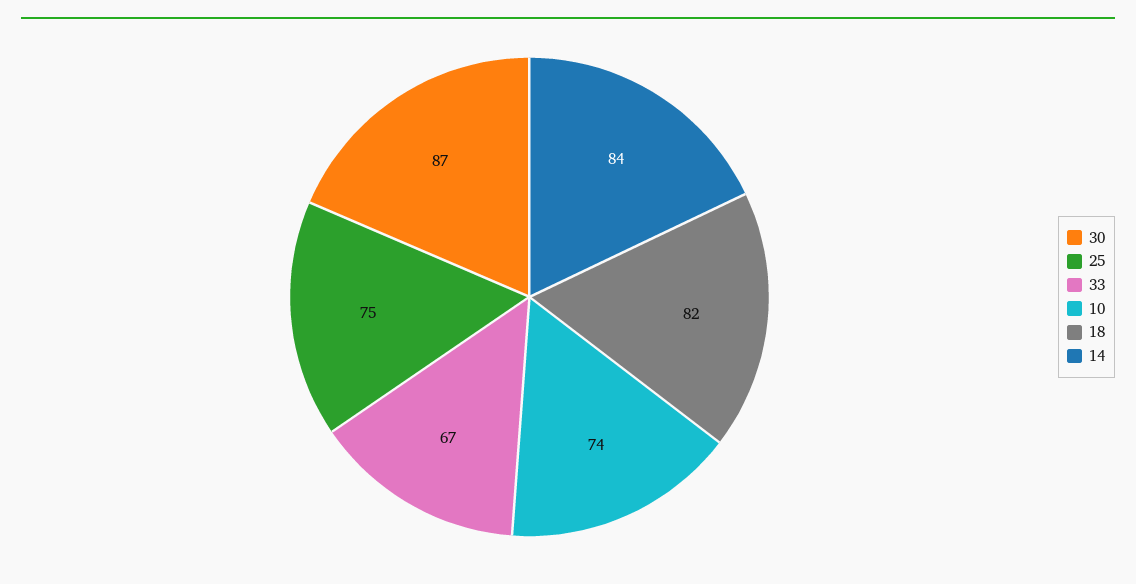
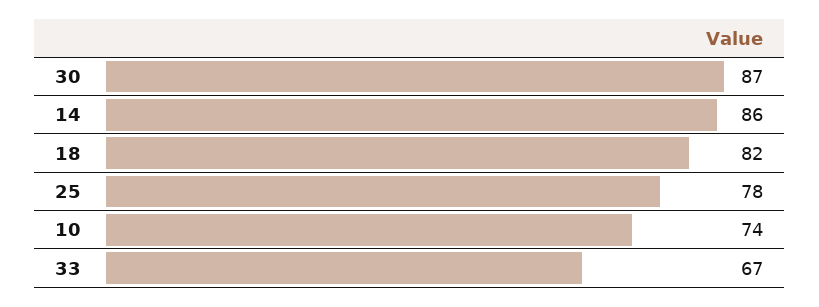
  {
    "30": 87,
-   "25": 75,
+   "25": 78,
    "33": 67,
    "10": 74,
    "18": 82,
-   "14": 84
+   "14": 86
  }

